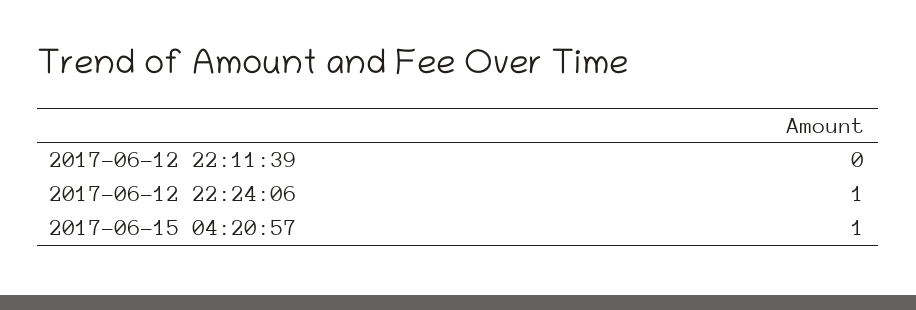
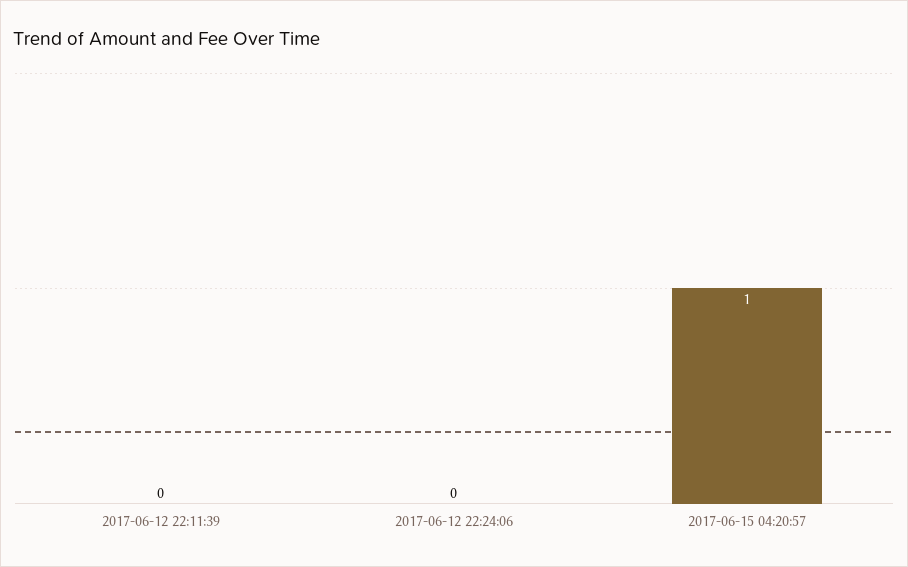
  {
    "2017-06-12 22:11:39": 0,
-   "2017-06-12 22:24:06": 1,
+   "2017-06-12 22:24:06": 0,
    "2017-06-15 04:20:57": 1
  }

